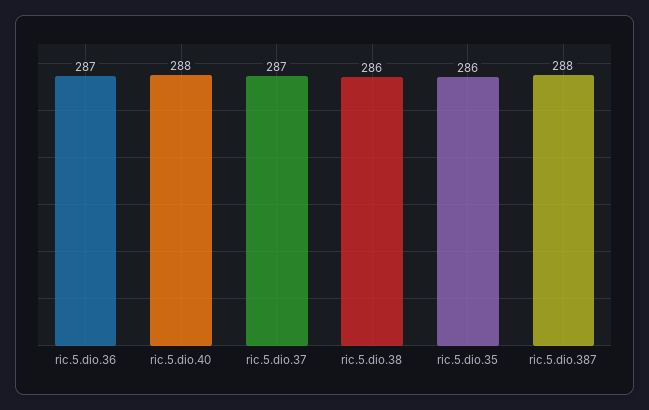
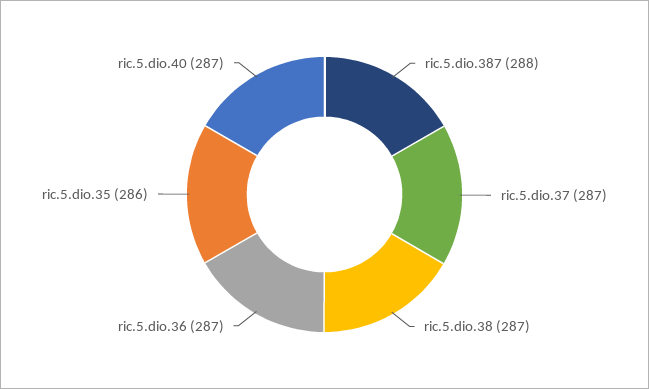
  {
    "ric.5.dio.36": 287,
-   "ric.5.dio.40": 288,
+   "ric.5.dio.40": 287,
    "ric.5.dio.37": 287,
-   "ric.5.dio.38": 286,
+   "ric.5.dio.38": 287,
    "ric.5.dio.35": 286,
    "ric.5.dio.387": 288
  }

